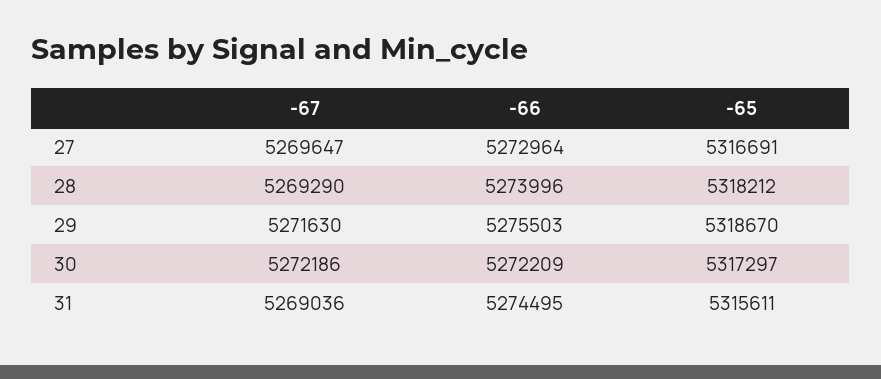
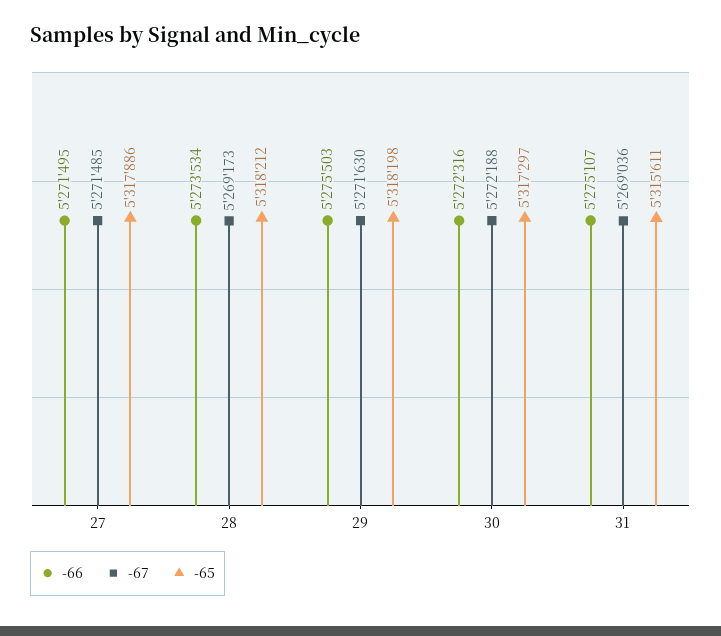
  {
    "-67": {
-     "27": 5269647,
+     "27": 5271485,
-     "28": 5269290,
+     "28": 5269173,
      "29": 5271630,
-     "30": 5272186,
+     "30": 5272188,
      "31": 5269036
    },
    "-66": {
-     "27": 5272964,
+     "27": 5271495,
-     "28": 5273996,
+     "28": 5273534,
      "29": 5275503,
-     "30": 5272209,
+     "30": 5272316,
-     "31": 5274495
+     "31": 5275107
    },
    "-65": {
-     "27": 5316691,
+     "27": 5317886,
      "28": 5318212,
-     "29": 5318670,
+     "29": 5318198,
      "30": 5317297,
      "31": 5315611
    }
  }

